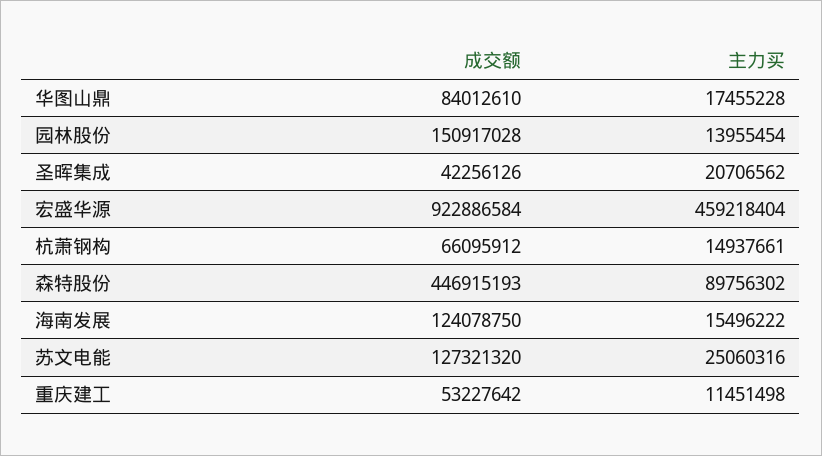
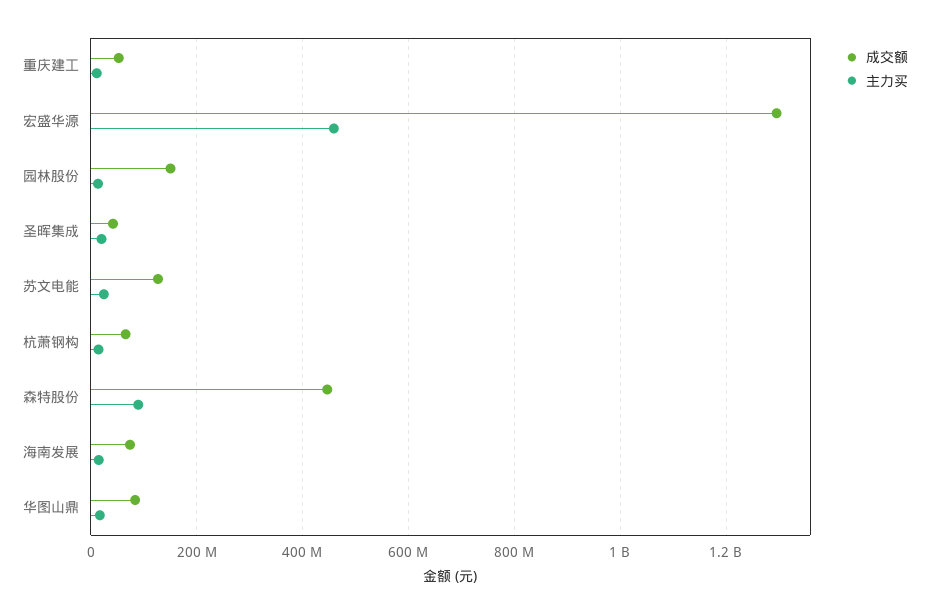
  {
    "成交额": {
      "华图山鼎": 84012610,
      "园林股份": 150917028,
      "圣晖集成": 42256126,
-     "宏盛华源": 922886584,
+     "宏盛华源": 1300000000,
      "杭萧钢构": 66095912,
      "森特股份": 446915193,
-     "海南发展": 124078750,
+     "海南发展": 80000000,
      "苏文电能": 127321320,
      "重庆建工": 53227642
    },
    "主力买": {
      "华图山鼎": 17455228,
      "园林股份": 13955454,
      "圣晖集成": 20706562,
      "宏盛华源": 459218404,
      "杭萧钢构": 14937661,
      "森特股份": 89756302,
      "海南发展": 15496222,
      "苏文电能": 25060316,
      "重庆建工": 11451498
    }
  }

